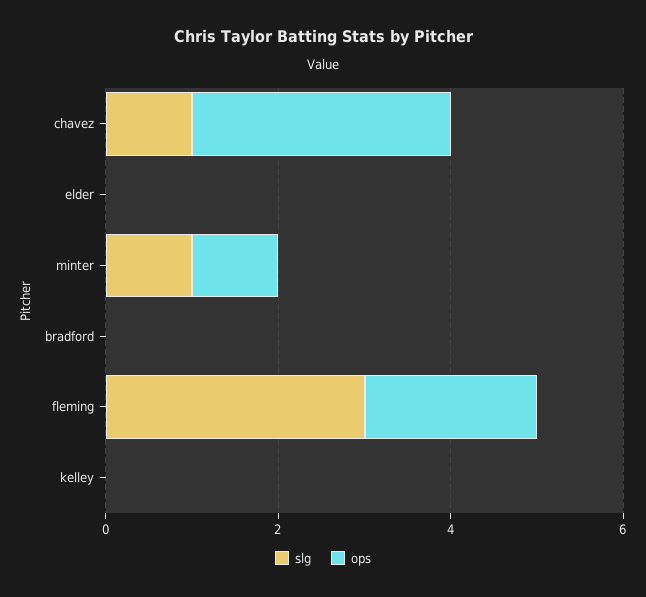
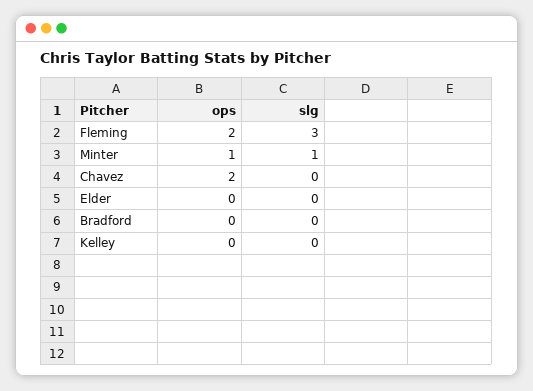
  {
    "slg": {
-     "chavez": 1,
+     "chavez": 0,
      "elder": 0,
      "minter": 1,
      "bradford": 0,
      "fleming": 3,
      "kelley": 0
    },
    "ops": {
-     "chavez": 3,
+     "chavez": 2,
      "elder": 0,
      "minter": 1,
      "bradford": 0,
      "fleming": 2,
      "kelley": 0
    }
  }

